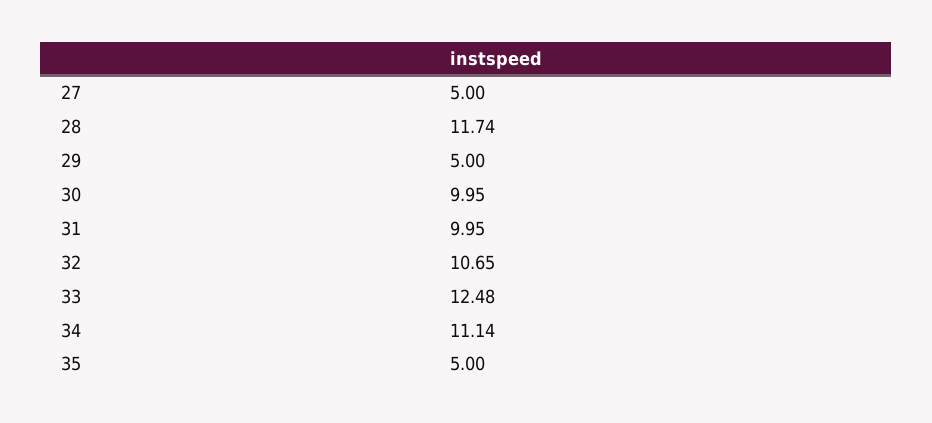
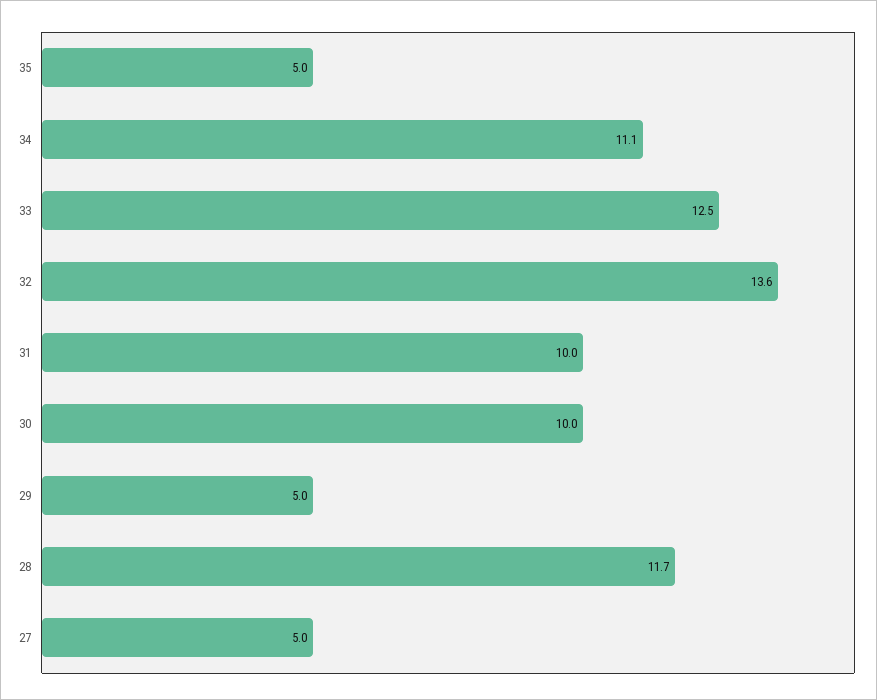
  {
    "27": 5,
    "28": 11.74,
    "29": 5,
    "30": 9.95,
    "31": 9.95,
-   "32": 10.65,
+   "32": 13.6,
    "33": 12.48,
    "34": 11.14,
    "35": 5
  }

